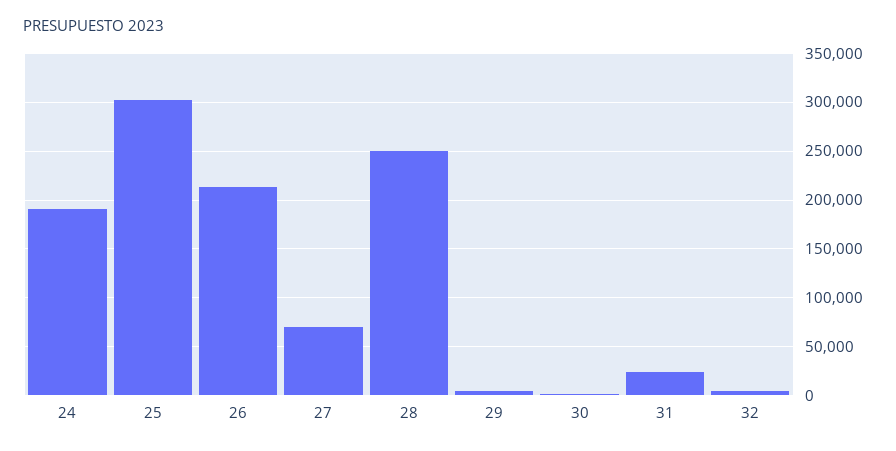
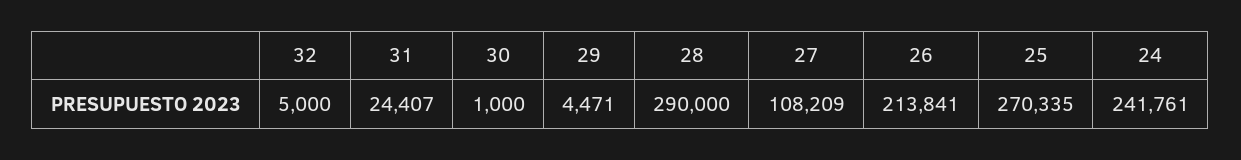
  {
-   "24": 190000,
+   "24": 241761,
-   "25": 300000,
+   "25": 270335,
    "26": 213841,
-   "27": 70000,
+   "27": 108209,
-   "28": 250000,
+   "28": 290000,
    "29": 4471,
    "30": 1000,
    "31": 24407,
    "32": 5000
  }

